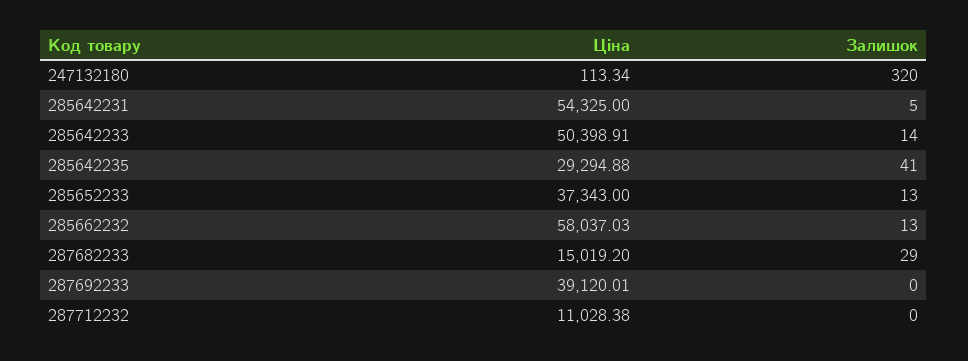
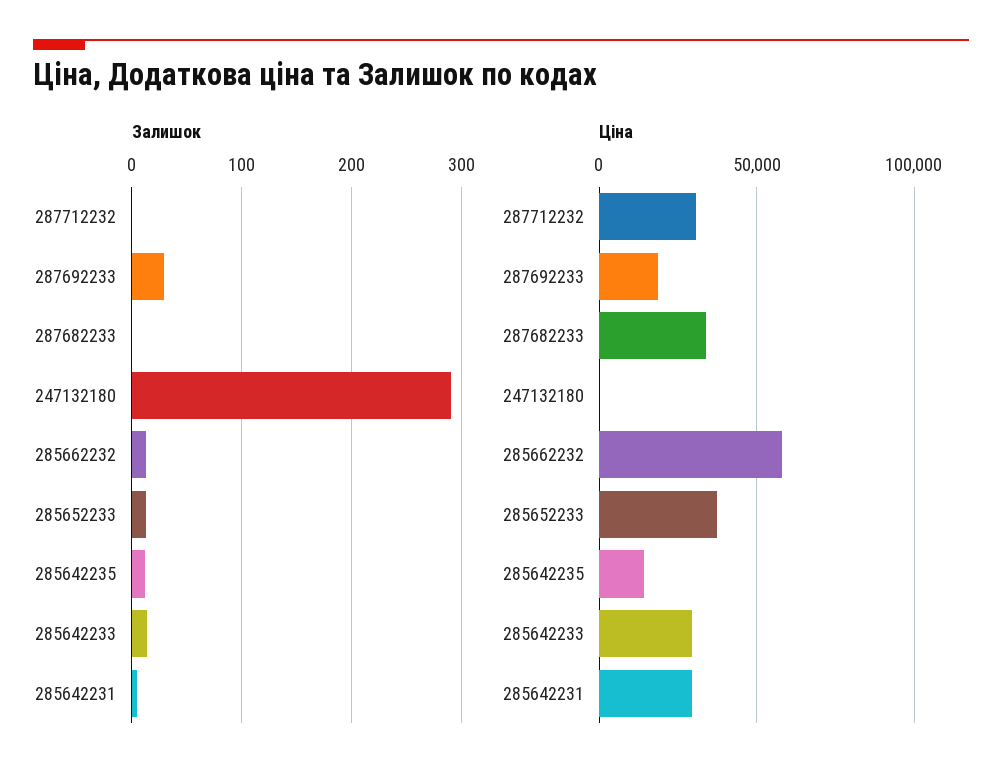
  {
    "Ціна": {
      "247132180": 113.34,
-     "285642231": 54325,
+     "285642231": 30000,
-     "285642233": 50398.91,
+     "285642233": 30000,
-     "285642235": 29294.88,
+     "285642235": 15000,
      "285652233": 37343,
      "285662232": 58037.03,
-     "287682233": 15019.2,
+     "287682233": 35000,
-     "287692233": 39120.01,
+     "287692233": 20000,
-     "287712232": 11028.38
+     "287712232": 30000
    },
    "Залишок": {
-     "247132180": 320,
+     "247132180": 290,
      "285642231": 5,
      "285642233": 14,
-     "285642235": 41,
+     "285642235": 10,
      "285652233": 13,
      "285662232": 13,
-     "287682233": 29,
+     "287682233": 0,
-     "287692233": 0,
+     "287692233": 30,
      "287712232": 0
    }
  }

